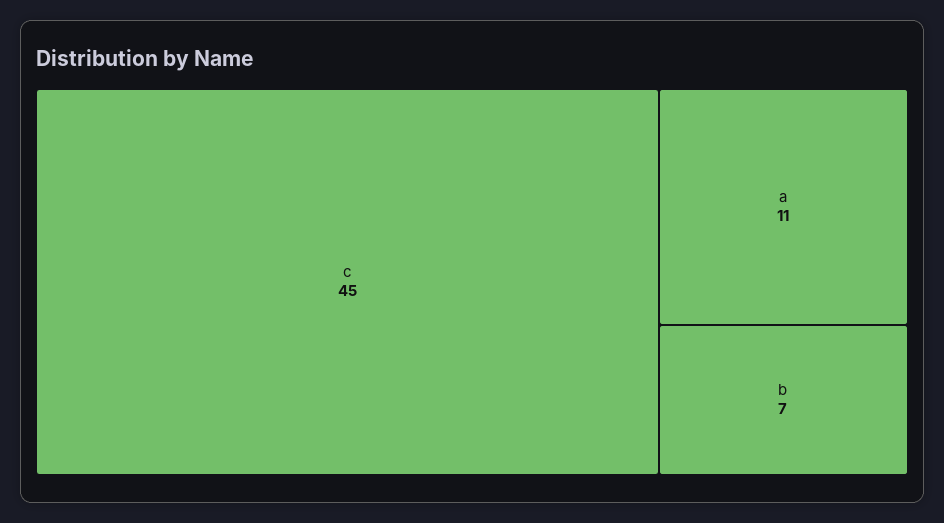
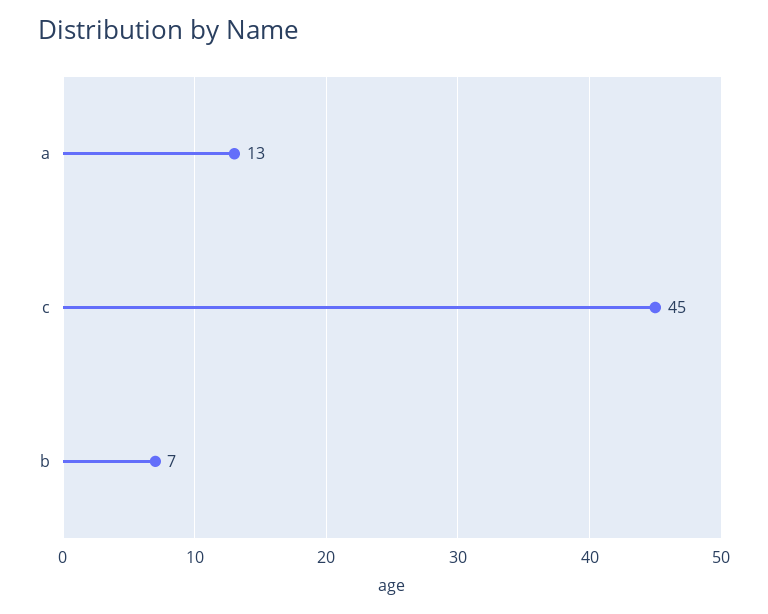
  {
    "c": 45,
-   "a": 11,
+   "a": 13,
    "b": 7
  }

